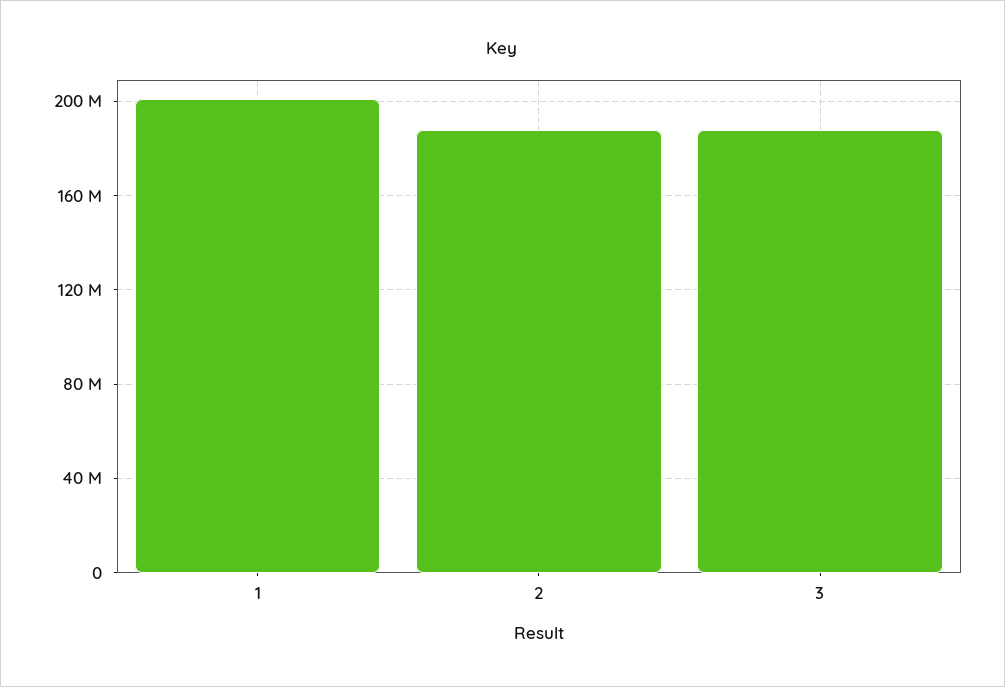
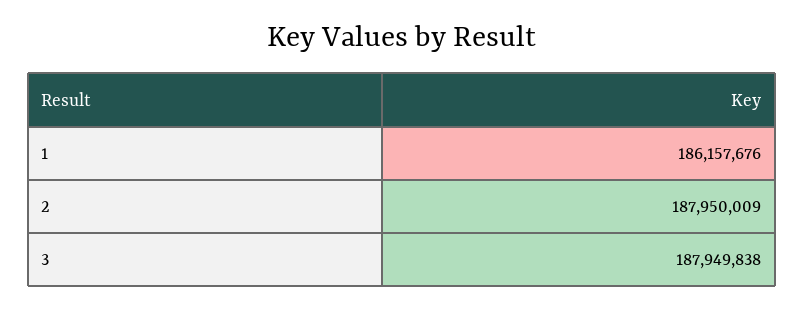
  {
-   "1": 200000000,
+   "1": 186157676,
    "2": 187950009,
    "3": 187949838
  }

